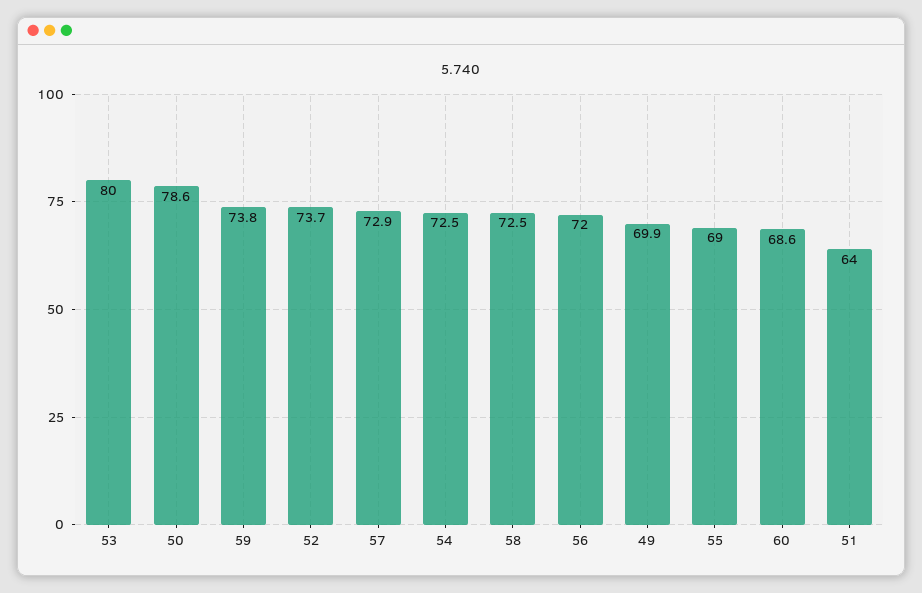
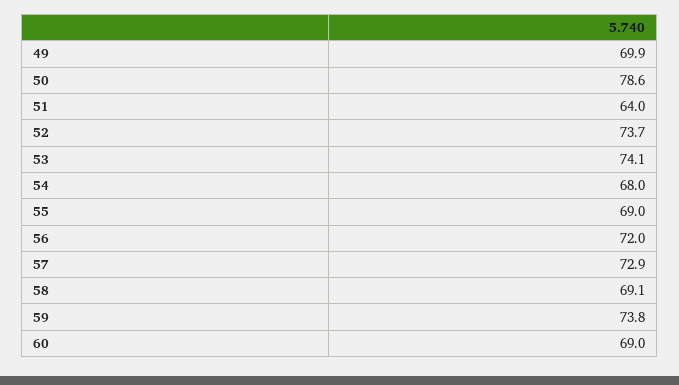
  {
-   "53": 80,
+   "53": 74.1,
    "50": 78.6,
    "59": 73.8,
    "52": 73.7,
    "57": 72.9,
-   "54": 72.5,
+   "54": 68,
-   "58": 72.5,
+   "58": 69.1,
    "56": 72,
    "49": 69.9,
    "55": 69,
-   "60": 68.6,
+   "60": 69,
    "51": 64
  }

